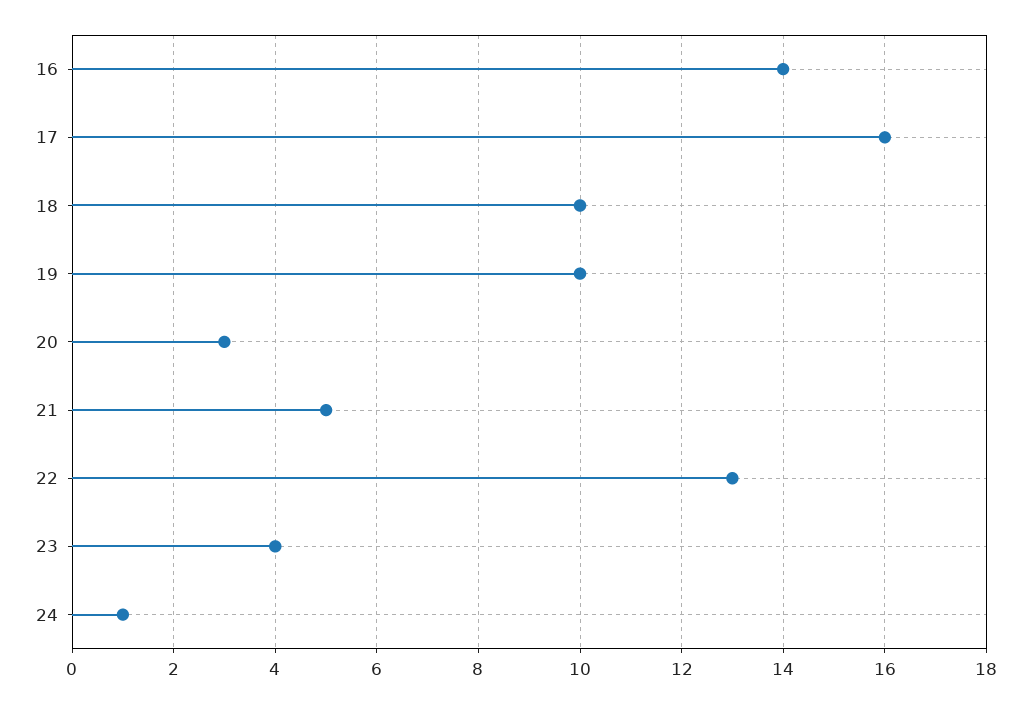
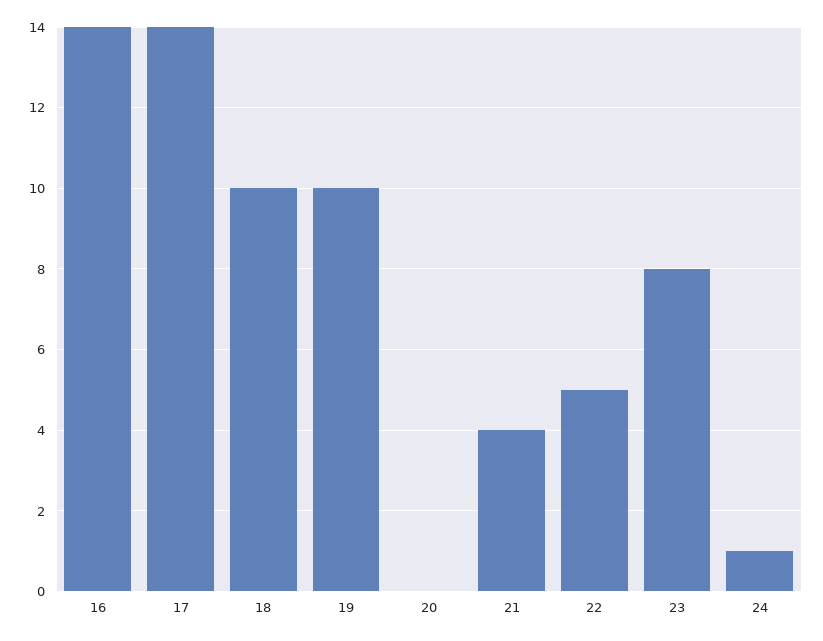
  {
    "16": 14,
-   "17": 16,
+   "17": 14,
    "18": 10,
    "19": 10,
-   "20": 3,
+   "20": 0,
-   "21": 5,
+   "21": 4,
-   "22": 13,
+   "22": 5,
-   "23": 4,
+   "23": 8,
    "24": 1
  }

